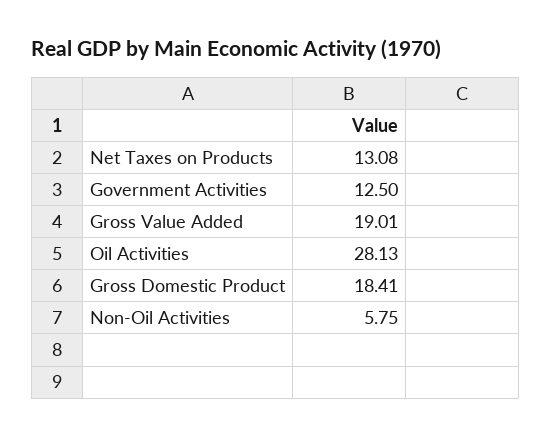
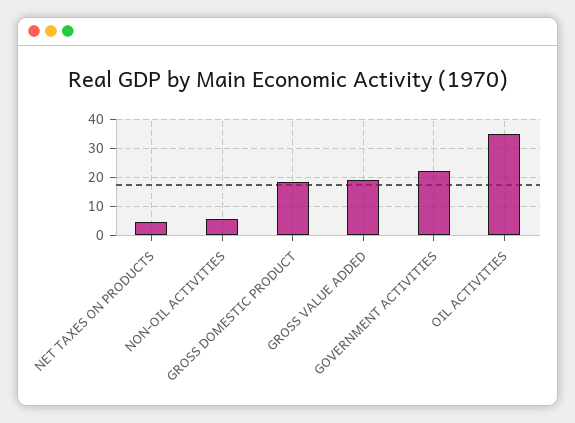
  {
-   "Net Taxes on Products": 13.08,
+   "Net Taxes on Products": 5,
-   "Government Activities": 12.5,
+   "Government Activities": 22.5,
    "Gross Value Added": 19.01,
-   "Oil Activities": 28.13,
+   "Oil Activities": 35,
    "Gross Domestic Product": 18.41,
    "Non-Oil Activities": 5.75
  }

